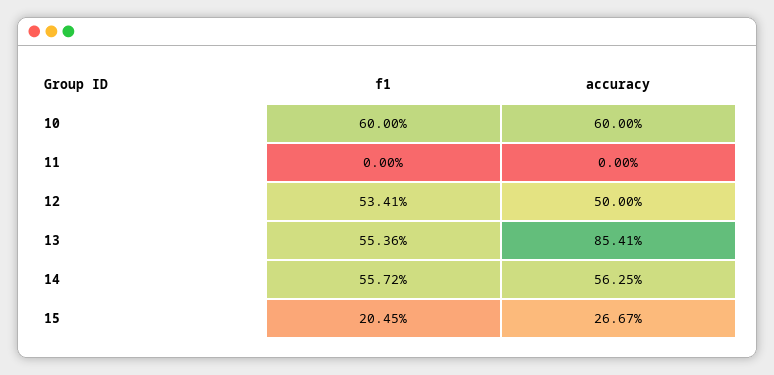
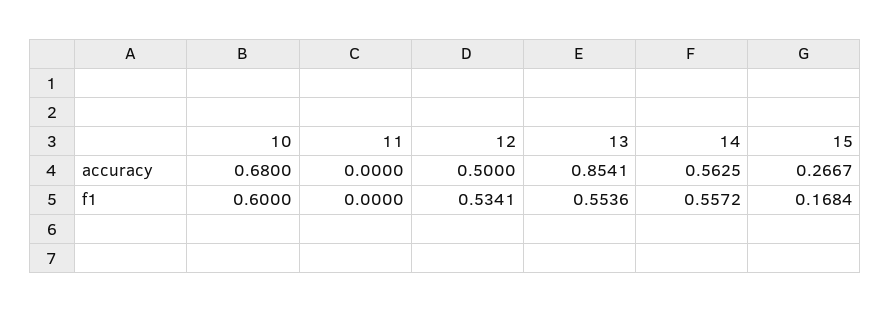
  {
    "f1": {
      "10": 0.6,
      "11": 0,
      "12": 0.5341,
      "13": 0.5536,
      "14": 0.5572,
-     "15": 0.2045
+     "15": 0.1684
    },
    "accuracy": {
-     "10": 0.6,
+     "10": 0.68,
      "11": 0,
      "12": 0.5,
      "13": 0.8541,
      "14": 0.5625,
      "15": 0.2667
    }
  }

